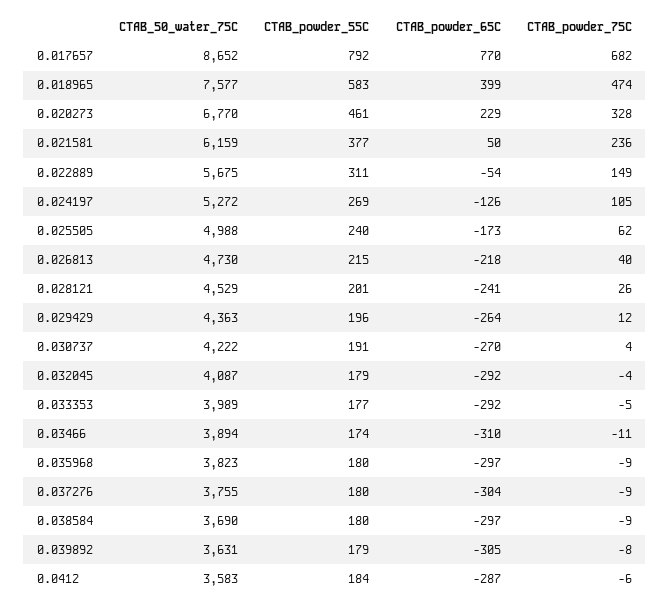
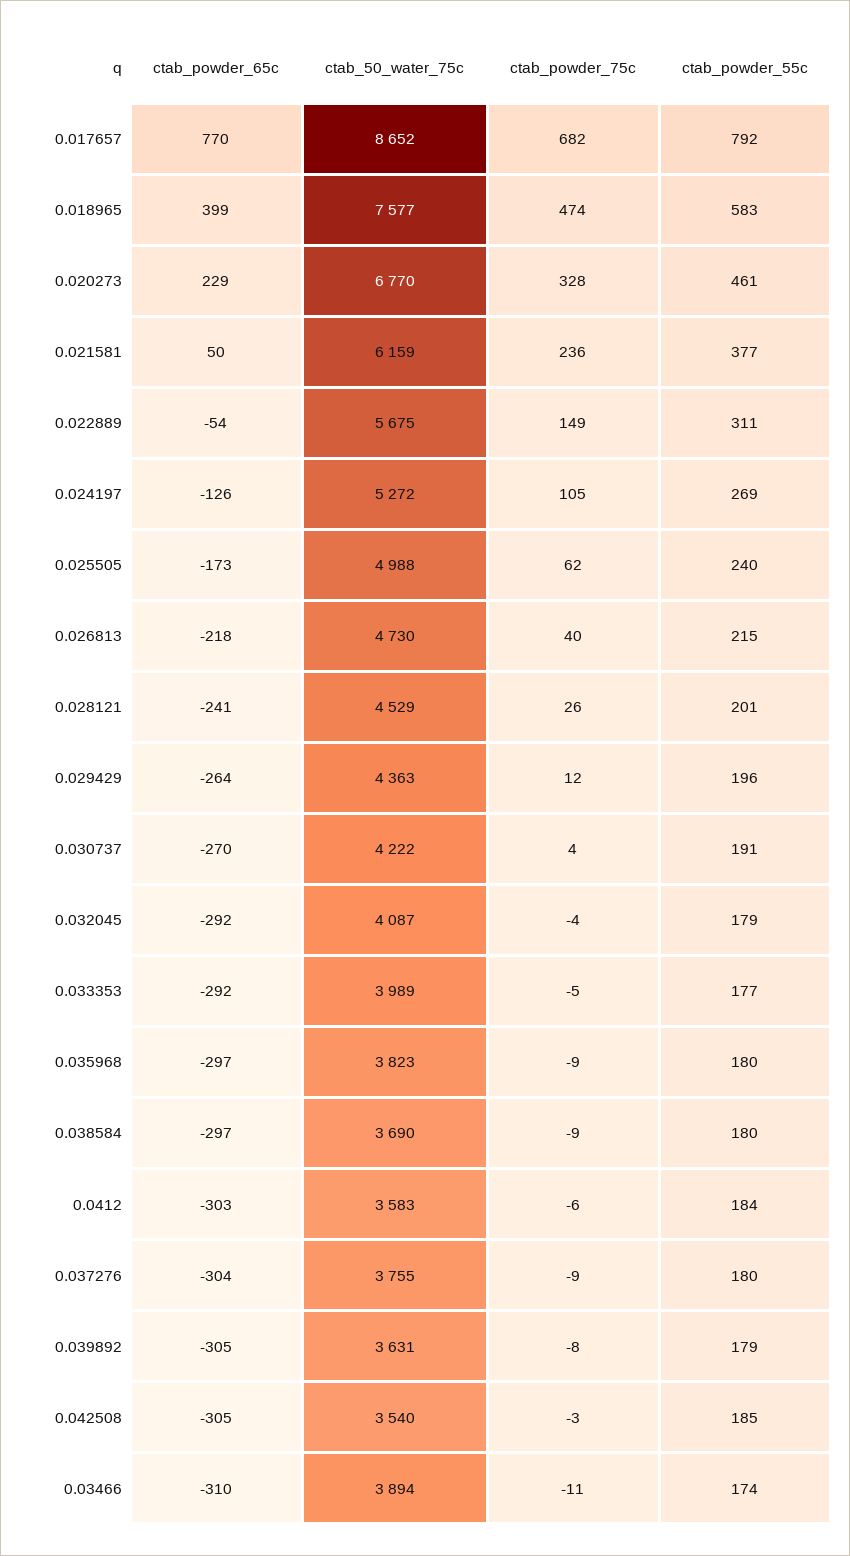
  {
    "CTAB_50_water_75C": {
      "0.017657": 8652,
      "0.018965": 7577,
      "0.020273": 6770,
      "0.021581": 6159,
      "0.022889": 5675,
      "0.024197": 5272,
      "0.025505": 4988,
      "0.026813": 4730,
      "0.028121": 4529,
      "0.029429": 4363,
      "0.030737": 4222,
      "0.032045": 4087,
      "0.033353": 3989,
      "0.03466": 3894,
      "0.035968": 3823,
      "0.037276": 3755,
      "0.038584": 3690,
      "0.039892": 3631,
-     "0.0412": 3583
+     "0.0412": 3583,
+     "0.042508": 3540
    },
    "CTAB_powder_55C": {
      "0.017657": 792,
      "0.018965": 583,
      "0.020273": 461,
      "0.021581": 377,
      "0.022889": 311,
      "0.024197": 269,
      "0.025505": 240,
      "0.026813": 215,
      "0.028121": 201,
      "0.029429": 196,
      "0.030737": 191,
      "0.032045": 179,
      "0.033353": 177,
      "0.03466": 174,
      "0.035968": 180,
      "0.037276": 180,
      "0.038584": 180,
      "0.039892": 179,
-     "0.0412": 184
+     "0.0412": 184,
+     "0.042508": 185
    },
    "CTAB_powder_65C": {
      "0.017657": 770,
      "0.018965": 399,
      "0.020273": 229,
      "0.021581": 50,
      "0.022889": -54,
      "0.024197": -126,
      "0.025505": -173,
      "0.026813": -218,
      "0.028121": -241,
      "0.029429": -264,
      "0.030737": -270,
      "0.032045": -292,
      "0.033353": -292,
      "0.03466": -310,
      "0.035968": -297,
      "0.037276": -304,
      "0.038584": -297,
      "0.039892": -305,
-     "0.0412": -287
+     "0.0412": -303,
+     "0.042508": -305
    },
    "CTAB_powder_75C": {
      "0.017657": 682,
      "0.018965": 474,
      "0.020273": 328,
      "0.021581": 236,
      "0.022889": 149,
      "0.024197": 105,
      "0.025505": 62,
      "0.026813": 40,
      "0.028121": 26,
      "0.029429": 12,
      "0.030737": 4,
      "0.032045": -4,
      "0.033353": -5,
      "0.03466": -11,
      "0.035968": -9,
      "0.037276": -9,
      "0.038584": -9,
      "0.039892": -8,
-     "0.0412": -6
+     "0.0412": -6,
+     "0.042508": -3
    }
  }

